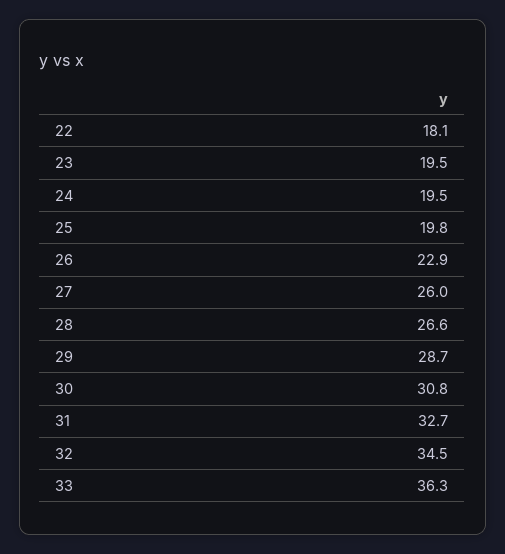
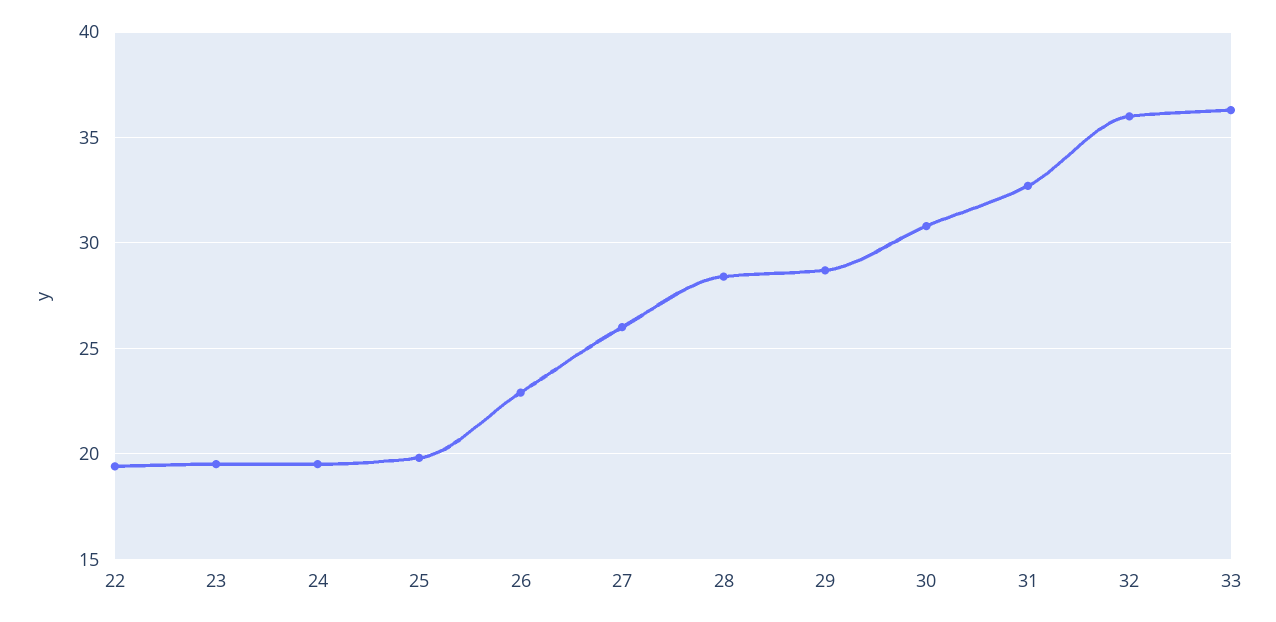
  {
-   "22": 18.1,
+   "22": 19.5,
    "23": 19.5,
    "24": 19.5,
    "25": 19.8,
    "26": 22.9,
    "27": 26,
-   "28": 26.6,
+   "28": 28.5,
    "29": 28.7,
    "30": 30.8,
    "31": 32.7,
-   "32": 34.5,
+   "32": 36,
    "33": 36.3
  }

